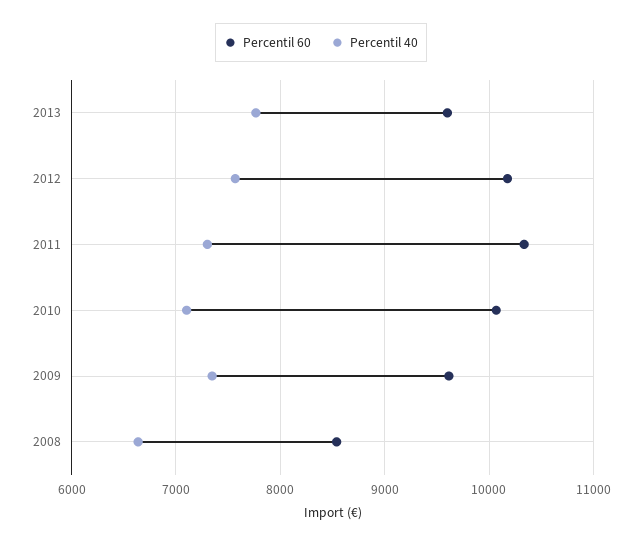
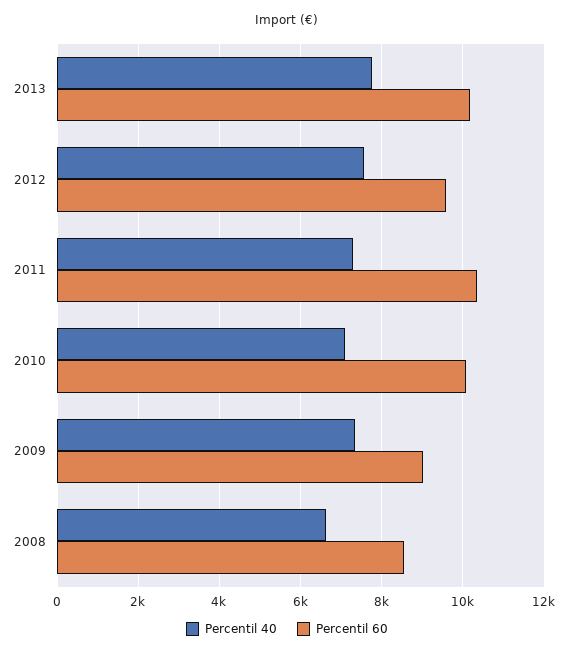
  {
    "Percentil 60": {
-     "2013": 9600,
+     "2013": 10200,
-     "2012": 10200,
+     "2012": 9600,
      "2011": 10300,
      "2010": 10100,
-     "2009": 9600,
+     "2009": 9000,
      "2008": 8500
    },
    "Percentil 40": {
      "2013": 7800,
      "2012": 7600,
      "2011": 7300,
      "2010": 7100,
      "2009": 7300,
      "2008": 6600
    }
  }

